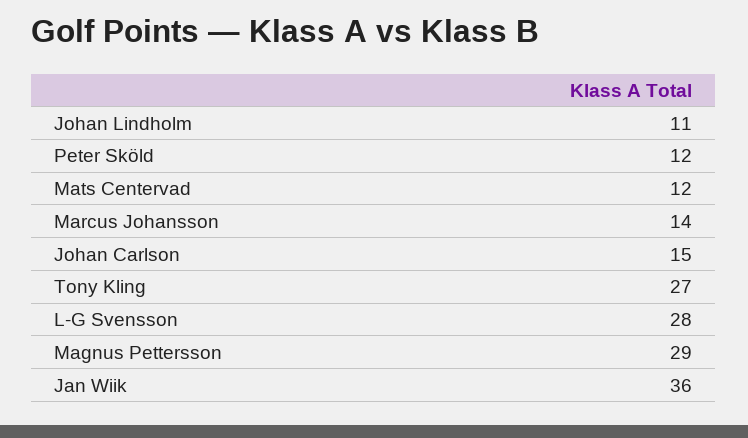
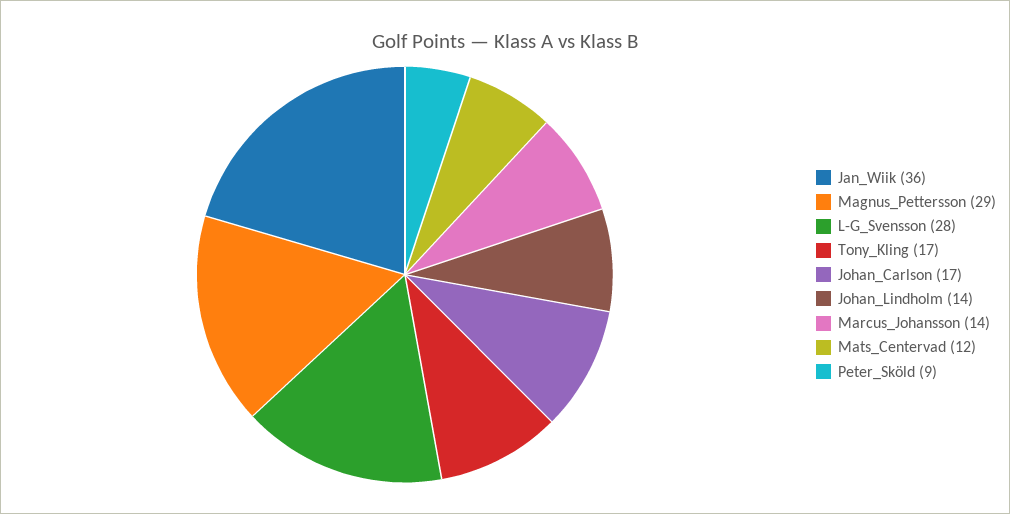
  {
-   "Johan Lindholm": 11,
+   "Johan Lindholm": 14,
-   "Peter Sköld": 12,
+   "Peter Sköld": 9,
    "Mats Centervad": 12,
    "Marcus Johansson": 14,
-   "Johan Carlson": 15,
+   "Johan Carlson": 17,
-   "Tony Kling": 27,
+   "Tony Kling": 17,
    "L-G Svensson": 28,
    "Magnus Pettersson": 29,
    "Jan Wiik": 36
  }

